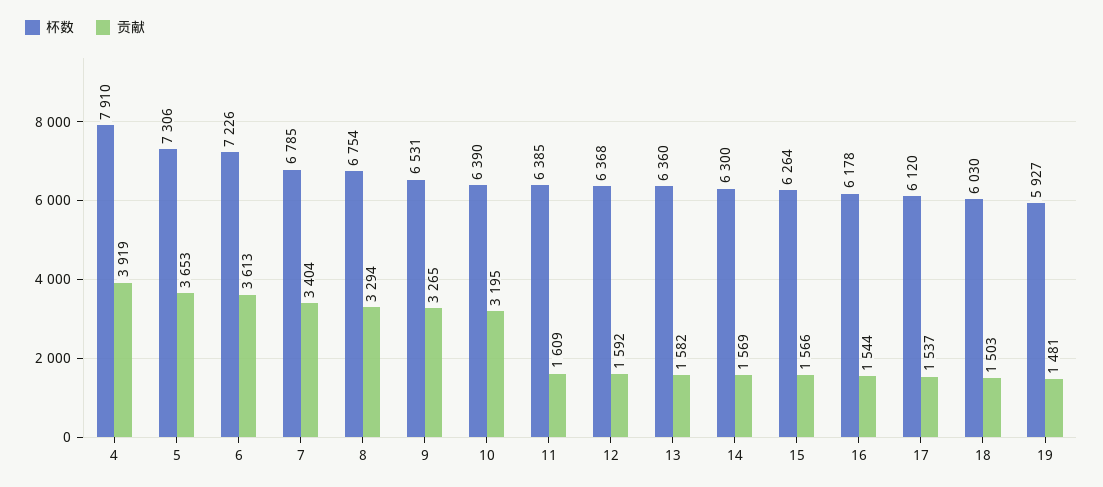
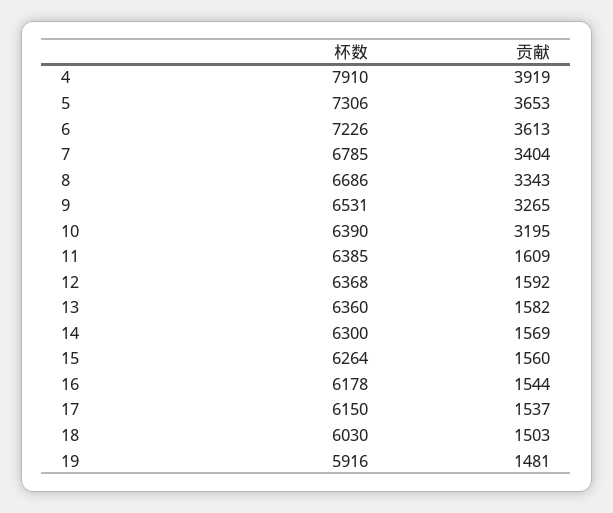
  {
    "杯数": {
      "4": 7910,
      "5": 7306,
      "6": 7226,
      "7": 6785,
-     "8": 6754,
+     "8": 6686,
      "9": 6531,
      "10": 6390,
      "11": 6385,
      "12": 6368,
      "13": 6360,
      "14": 6300,
      "15": 6264,
      "16": 6178,
-     "17": 6120,
+     "17": 6150,
      "18": 6030,
-     "19": 5927
+     "19": 5916
    },
    "贡献": {
      "4": 3919,
      "5": 3653,
      "6": 3613,
      "7": 3404,
-     "8": 3294,
+     "8": 3343,
      "9": 3265,
      "10": 3195,
      "11": 1609,
      "12": 1592,
      "13": 1582,
      "14": 1569,
-     "15": 1566,
+     "15": 1560,
      "16": 1544,
      "17": 1537,
      "18": 1503,
      "19": 1481
    }
  }

